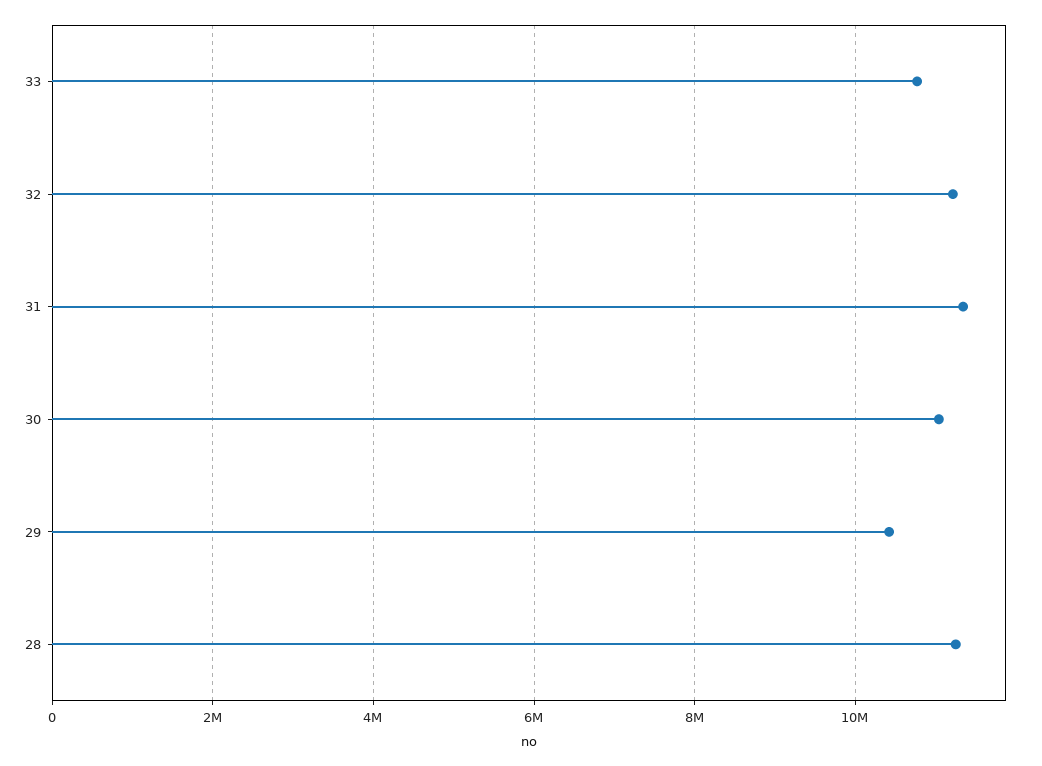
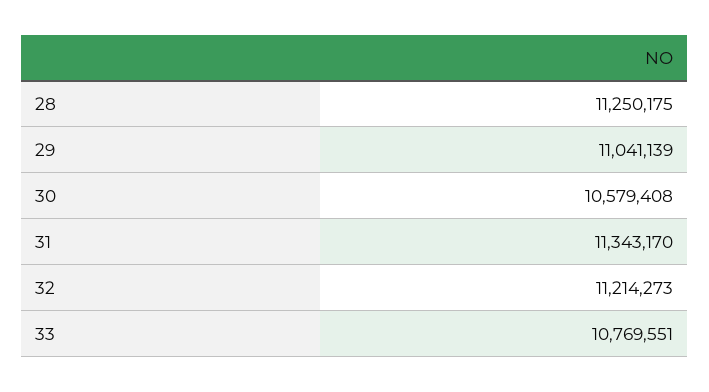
  {
    "33": 10769551,
    "32": 11214273,
    "31": 11343170,
-   "30": 11000000,
+   "30": 10579408,
-   "29": 10400000,
+   "29": 11041139,
    "28": 11250175
  }

